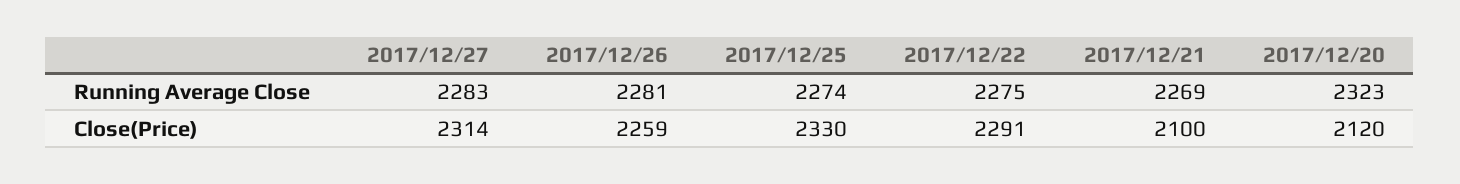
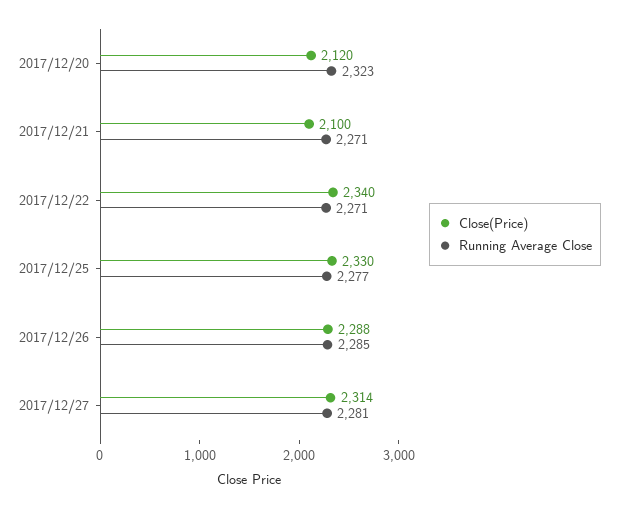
  {
    "Running Average Close": {
-     "2017/12/27": 2283,
+     "2017/12/27": 2281,
-     "2017/12/26": 2281,
+     "2017/12/26": 2285,
-     "2017/12/25": 2274,
+     "2017/12/25": 2277,
-     "2017/12/22": 2275,
+     "2017/12/22": 2271,
-     "2017/12/21": 2269,
+     "2017/12/21": 2271,
      "2017/12/20": 2323
    },
    "Close(Price)": {
      "2017/12/27": 2314,
-     "2017/12/26": 2259,
+     "2017/12/26": 2288,
      "2017/12/25": 2330,
-     "2017/12/22": 2291,
+     "2017/12/22": 2340,
      "2017/12/21": 2100,
      "2017/12/20": 2120
    }
  }

